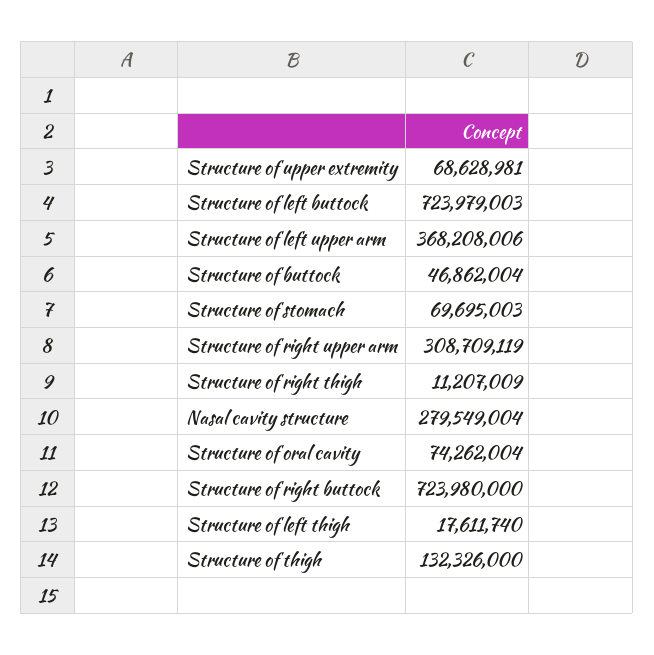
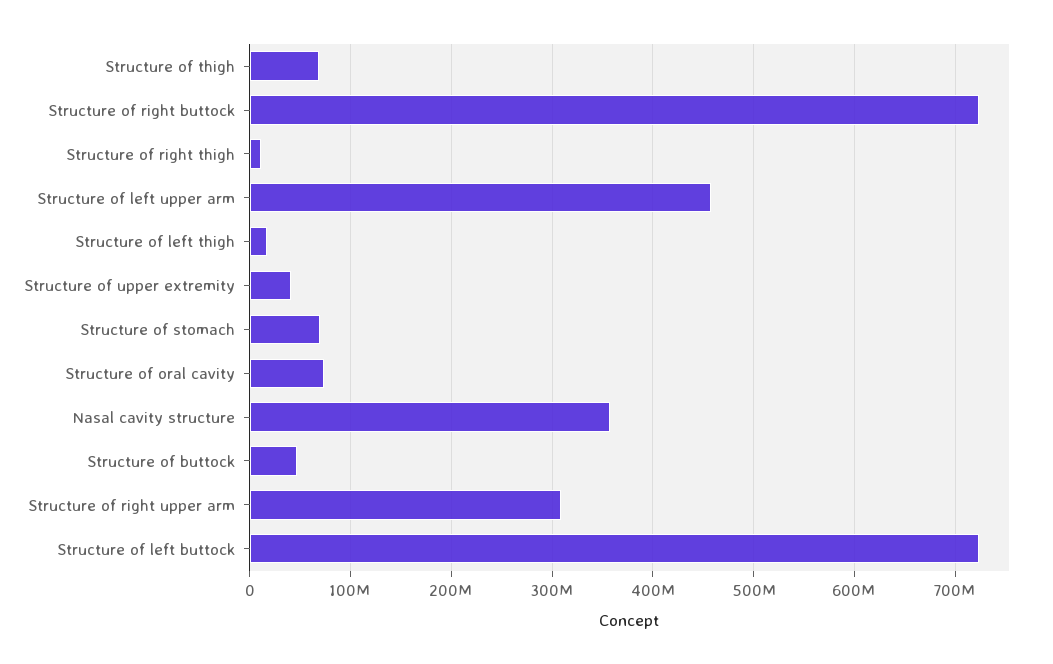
  {
-   "Structure of upper extremity": 68628981,
+   "Structure of upper extremity": 40000000,
    "Structure of left buttock": 723979003,
-   "Structure of left upper arm": 368208006,
+   "Structure of left upper arm": 460000000,
    "Structure of buttock": 46862004,
    "Structure of stomach": 69695003,
    "Structure of right upper arm": 308709119,
    "Structure of right thigh": 11207009,
-   "Nasal cavity structure": 279549004,
+   "Nasal cavity structure": 360000000,
    "Structure of oral cavity": 74262004,
    "Structure of right buttock": 723980000,
    "Structure of left thigh": 17611740,
-   "Structure of thigh": 132326000
+   "Structure of thigh": 70000000
  }

